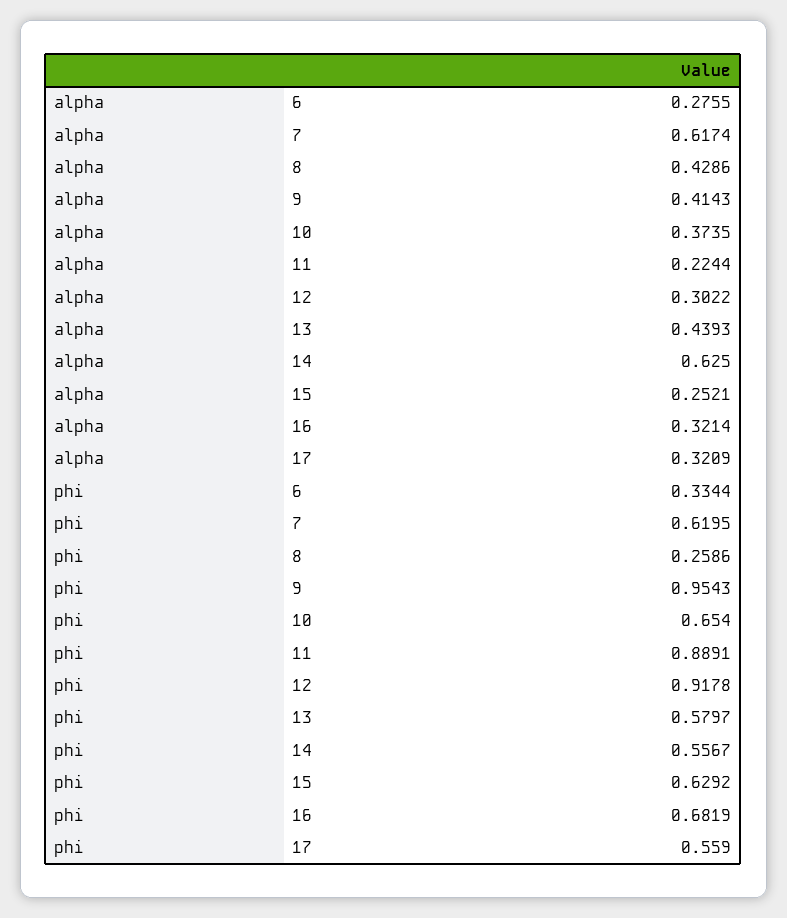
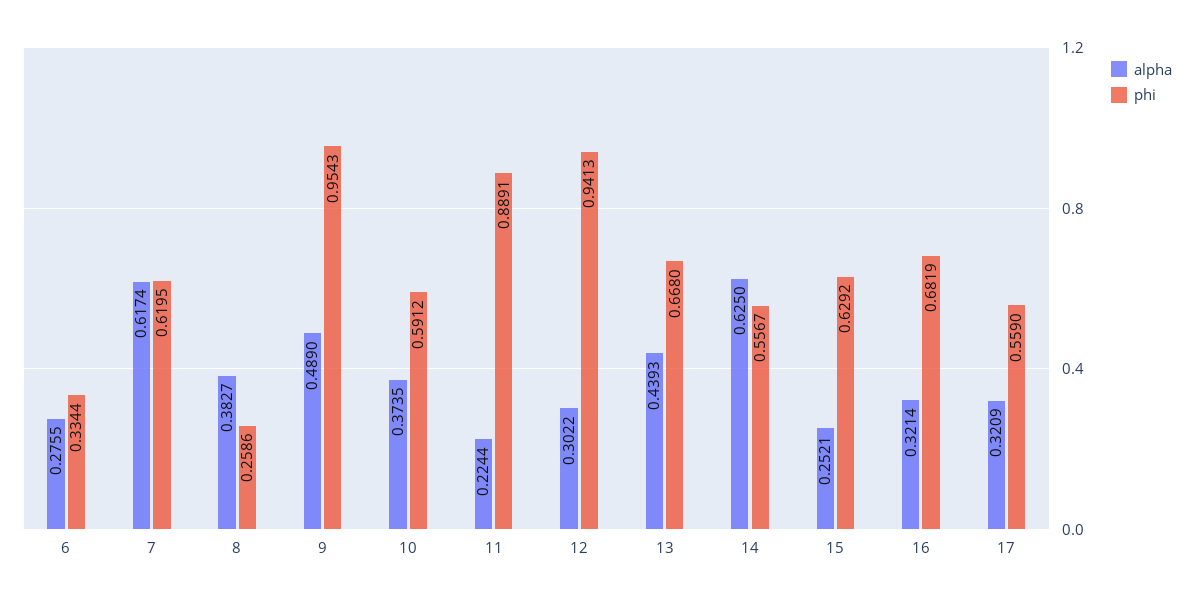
  {
    "alpha": {
      "6": 0.2755,
      "7": 0.6174,
-     "8": 0.4286,
+     "8": 0.3827,
-     "9": 0.4143,
+     "9": 0.489,
      "10": 0.3735,
      "11": 0.2244,
      "12": 0.3022,
      "13": 0.4393,
      "14": 0.625,
      "15": 0.2521,
      "16": 0.3214,
      "17": 0.3209
    },
    "phi": {
      "6": 0.3344,
      "7": 0.6195,
      "8": 0.2586,
      "9": 0.9543,
-     "10": 0.654,
+     "10": 0.5912,
      "11": 0.8891,
-     "12": 0.9178,
+     "12": 0.9413,
-     "13": 0.5797,
+     "13": 0.668,
      "14": 0.5567,
      "15": 0.6292,
      "16": 0.6819,
      "17": 0.559
    }
  }

